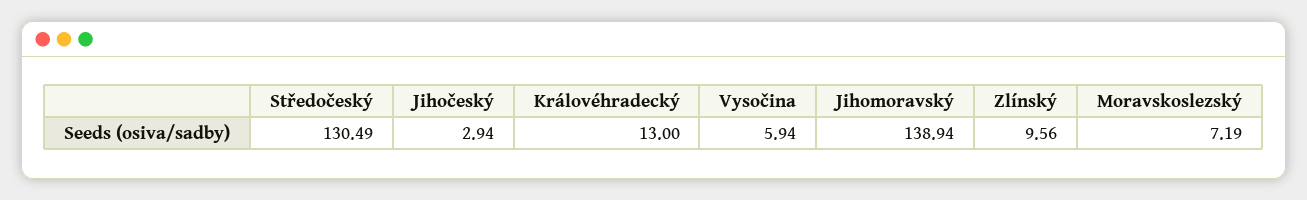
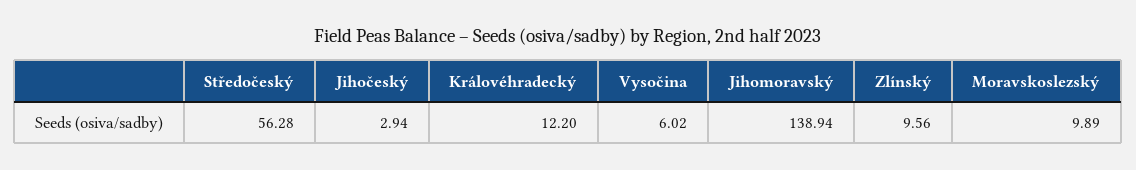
  {
-   "Středočeský": 130.49,
+   "Středočeský": 56.28,
    "Jihočeský": 2.94,
-   "Královéhradecký": 13,
+   "Královéhradecký": 12.2,
-   "Vysočina": 5.94,
+   "Vysočina": 6.02,
    "Jihomoravský": 138.94,
    "Zlínský": 9.56,
-   "Moravskoslezský": 7.19
+   "Moravskoslezský": 9.89
  }

